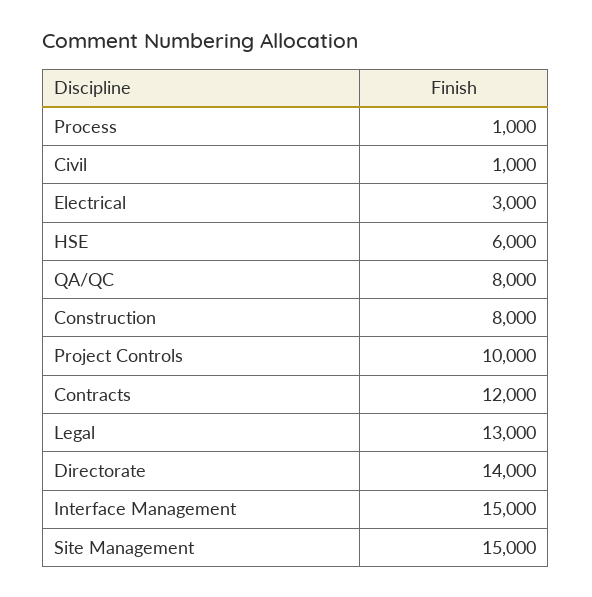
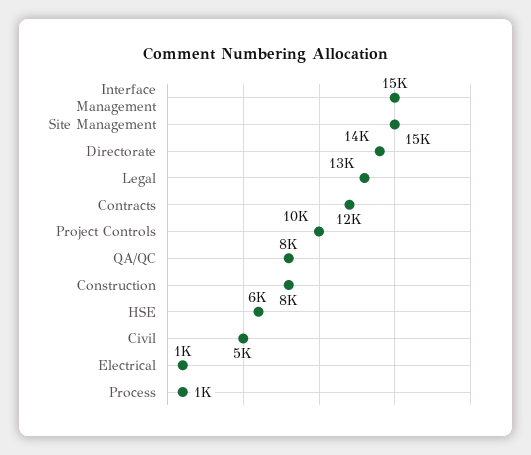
  {
    "Process": 1000,
-   "Civil": 1000,
+   "Civil": 5000,
-   "Electrical": 3000,
+   "Electrical": 1000,
    "HSE": 6000,
    "QA/QC": 8000,
    "Construction": 8000,
    "Project Controls": 10000,
    "Contracts": 12000,
    "Legal": 13000,
    "Directorate": 14000,
    "Interface Management": 15000,
    "Site Management": 15000
  }

